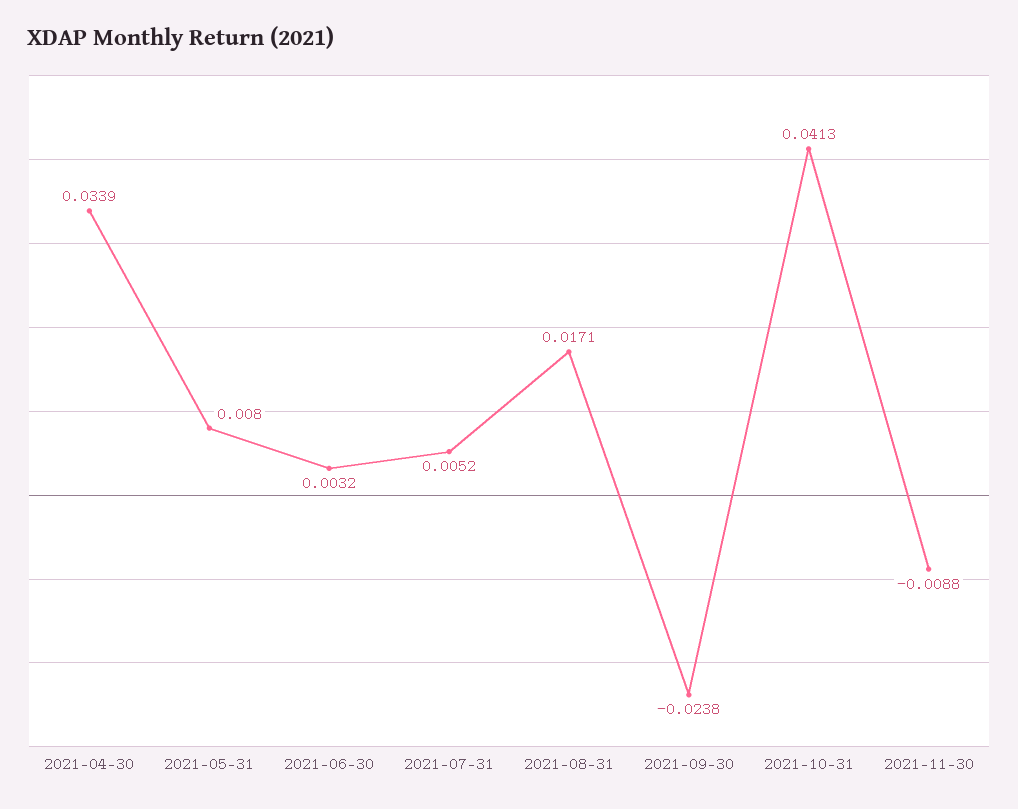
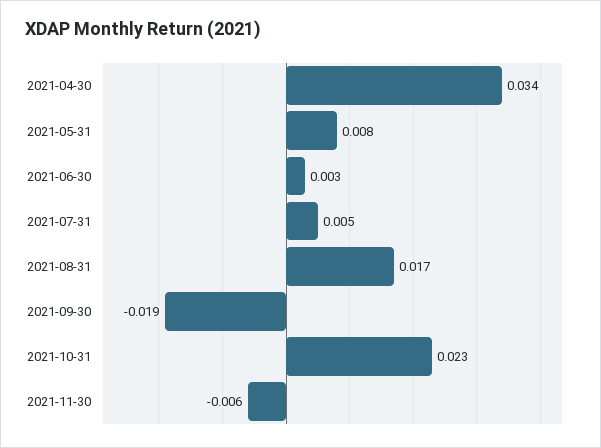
  {
    "2021-04-30": 0.0339,
    "2021-05-31": 0.008,
    "2021-06-30": 0.0032,
    "2021-07-31": 0.0052,
    "2021-08-31": 0.0171,
-   "2021-09-30": -0.0238,
+   "2021-09-30": -0.019,
-   "2021-10-31": 0.0413,
+   "2021-10-31": 0.023,
-   "2021-11-30": -0.0088
+   "2021-11-30": -0.006
  }

